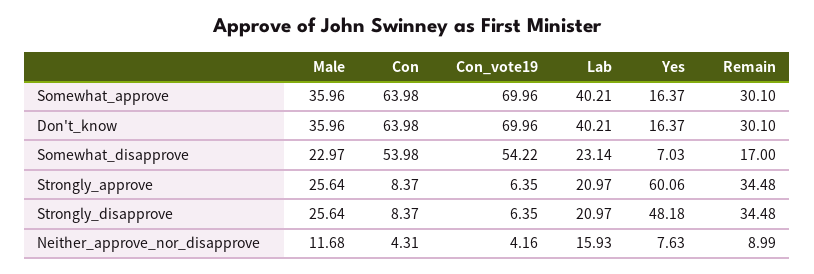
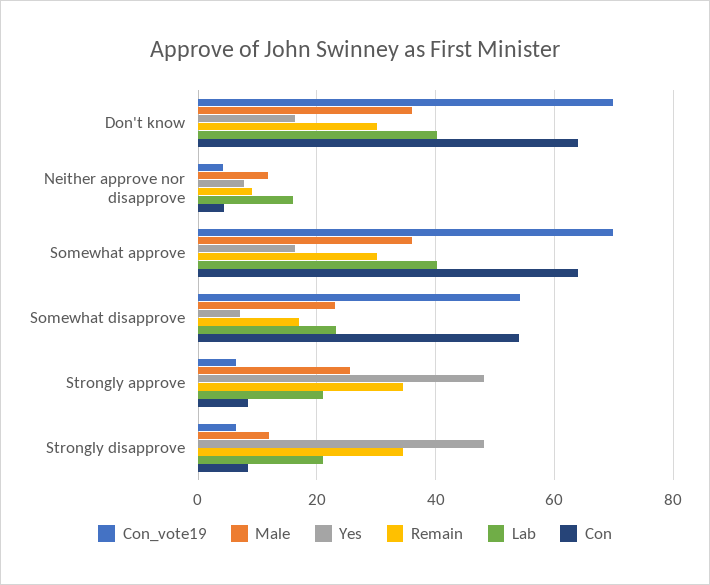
  {
    "Male": {
      "Somewhat_approve": 35.96,
      "Don't_know": 35.96,
      "Somewhat_disapprove": 22.97,
      "Strongly_approve": 25.64,
-     "Strongly_disapprove": 25.64,
+     "Strongly_disapprove": 12,
      "Neither_approve_nor_disapprove": 11.68
    },
    "Con": {
      "Somewhat_approve": 63.98,
      "Don't_know": 63.98,
      "Somewhat_disapprove": 53.98,
      "Strongly_approve": 8.37,
      "Strongly_disapprove": 8.37,
      "Neither_approve_nor_disapprove": 4.31
    },
    "Con_vote19": {
      "Somewhat_approve": 69.96,
      "Don't_know": 69.96,
      "Somewhat_disapprove": 54.22,
      "Strongly_approve": 6.35,
      "Strongly_disapprove": 6.35,
      "Neither_approve_nor_disapprove": 4.16
    },
    "Lab": {
      "Somewhat_approve": 40.21,
      "Don't_know": 40.21,
      "Somewhat_disapprove": 23.14,
      "Strongly_approve": 20.97,
      "Strongly_disapprove": 20.97,
      "Neither_approve_nor_disapprove": 15.93
    },
    "Yes": {
      "Somewhat_approve": 16.37,
      "Don't_know": 16.37,
      "Somewhat_disapprove": 7.03,
-     "Strongly_approve": 60.06,
+     "Strongly_approve": 48,
      "Strongly_disapprove": 48.18,
      "Neither_approve_nor_disapprove": 7.63
    },
    "Remain": {
      "Somewhat_approve": 30.1,
      "Don't_know": 30.1,
      "Somewhat_disapprove": 17,
      "Strongly_approve": 34.48,
      "Strongly_disapprove": 34.48,
      "Neither_approve_nor_disapprove": 8.99
    }
  }

